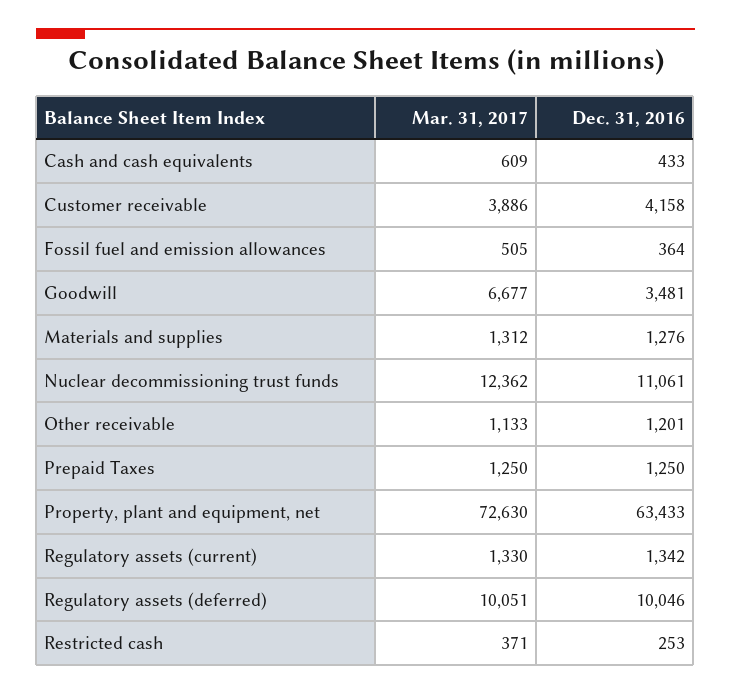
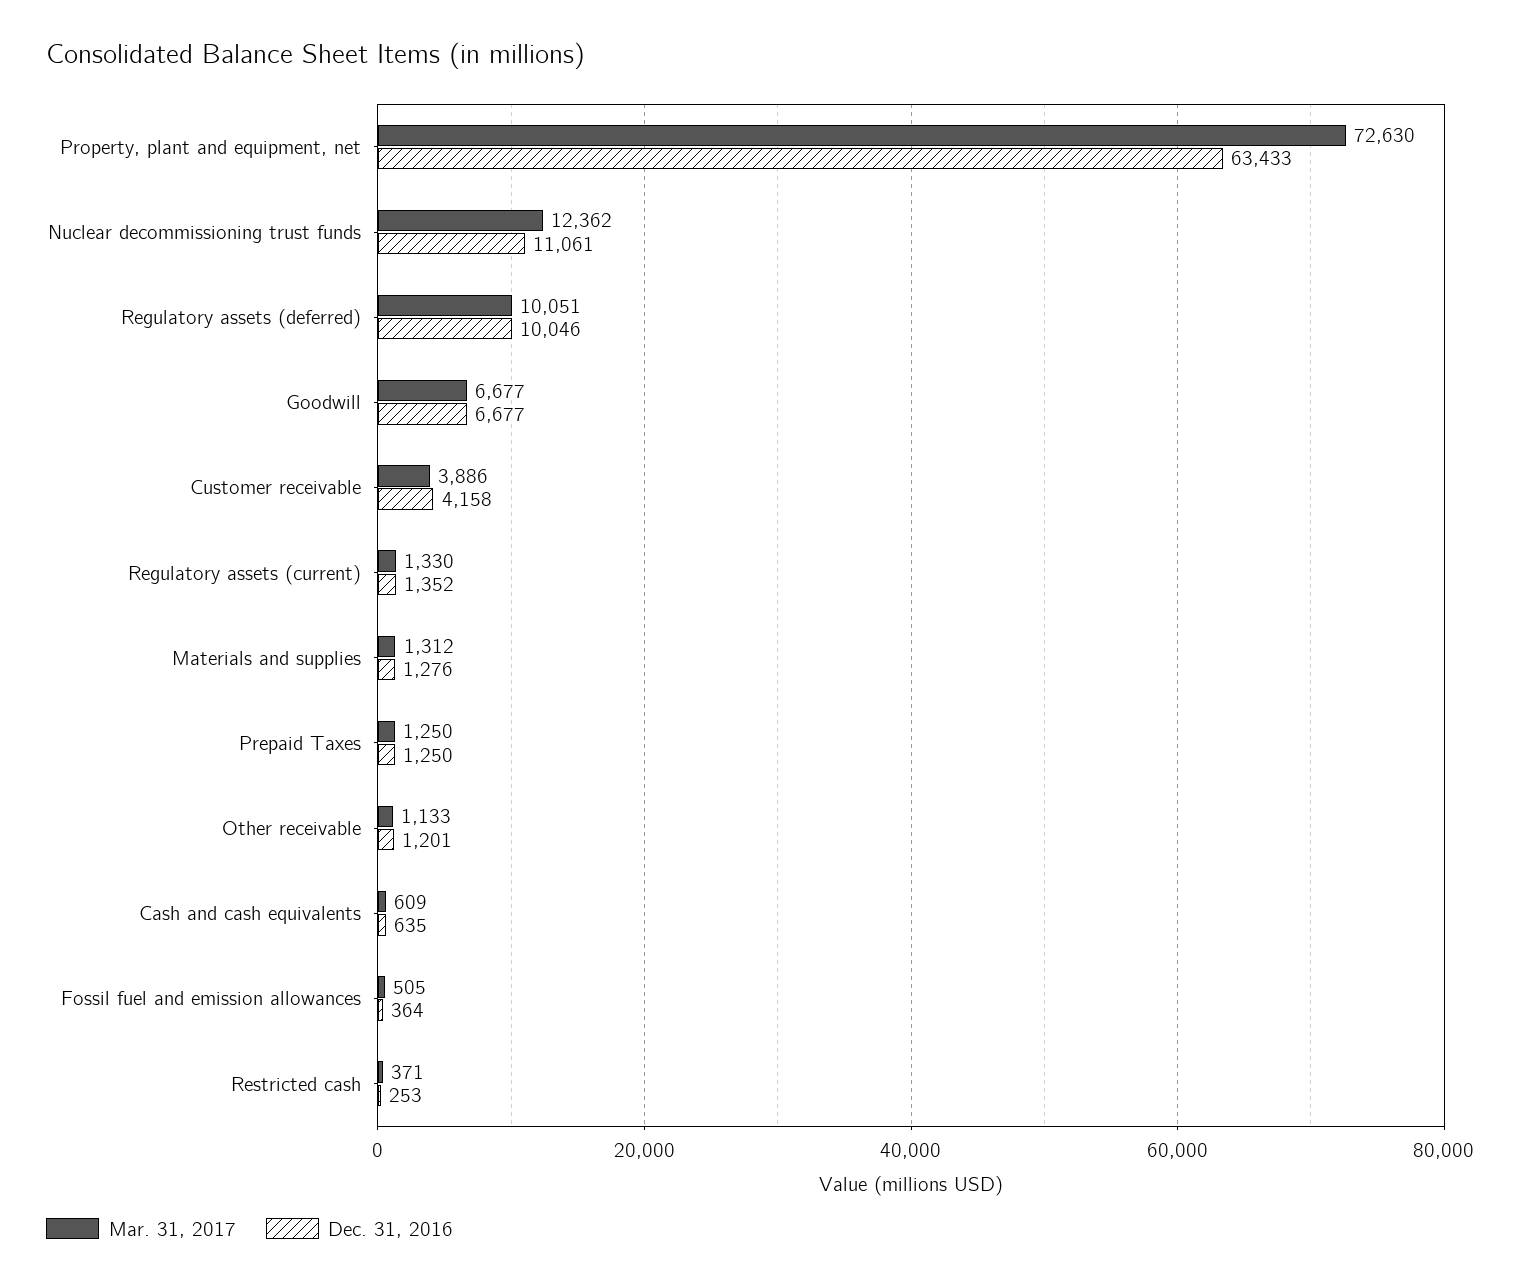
  {
    "Mar. 31, 2017": {
      "Cash and cash equivalents": 609,
      "Customer receivable": 3886,
      "Fossil fuel and emission allowances": 505,
      "Goodwill": 6677,
      "Materials and supplies": 1312,
      "Nuclear decommissioning trust funds": 12362,
      "Other receivable": 1133,
      "Prepaid Taxes": 1250,
      "Property, plant and equipment, net": 72630,
      "Regulatory assets (current)": 1330,
      "Regulatory assets (deferred)": 10051,
      "Restricted cash": 371
    },
    "Dec. 31, 2016": {
-     "Cash and cash equivalents": 433,
+     "Cash and cash equivalents": 635,
      "Customer receivable": 4158,
      "Fossil fuel and emission allowances": 364,
-     "Goodwill": 3481,
+     "Goodwill": 6677,
      "Materials and supplies": 1276,
      "Nuclear decommissioning trust funds": 11061,
      "Other receivable": 1201,
      "Prepaid Taxes": 1250,
      "Property, plant and equipment, net": 63433,
-     "Regulatory assets (current)": 1342,
+     "Regulatory assets (current)": 1352,
      "Regulatory assets (deferred)": 10046,
      "Restricted cash": 253
    }
  }

